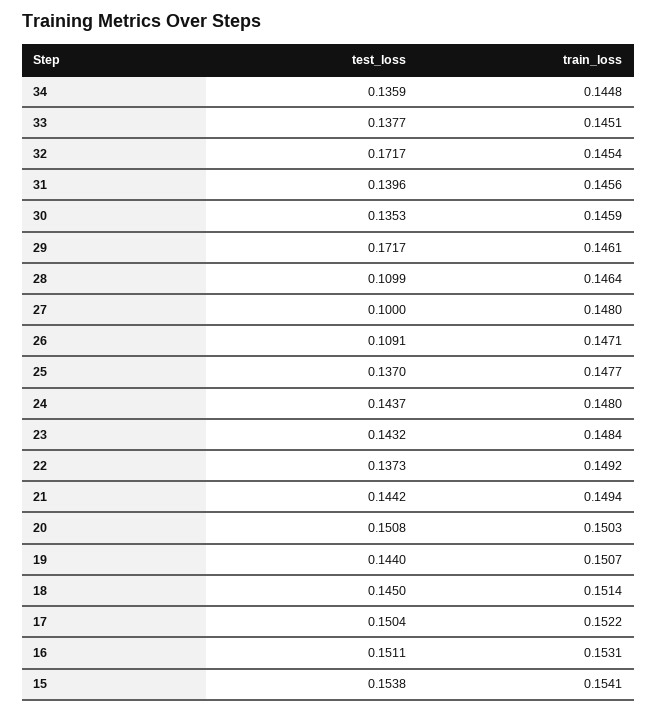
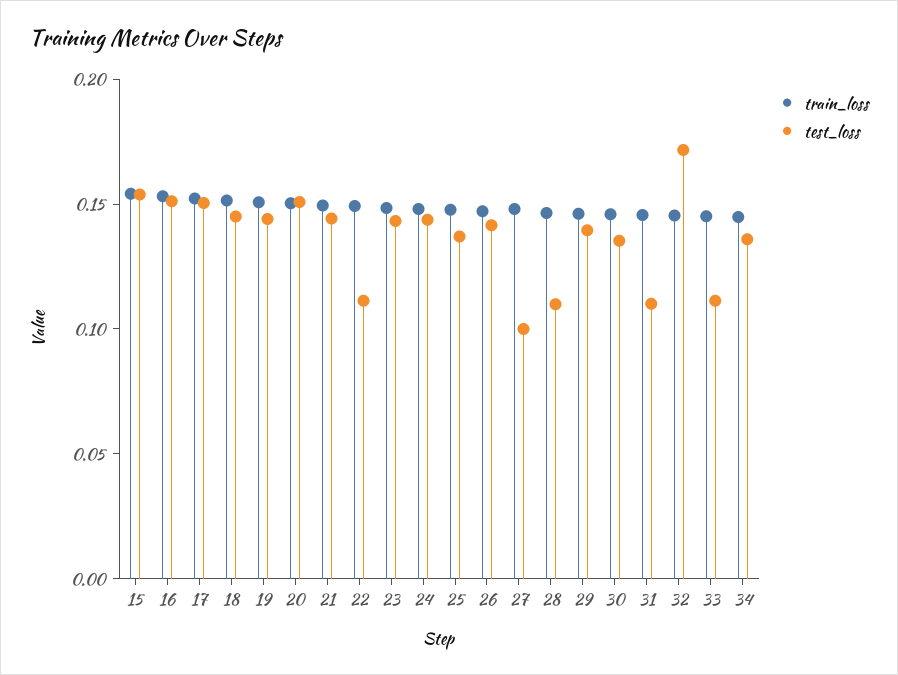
  {
    "test_loss": {
      "34": 0.1359,
-     "33": 0.1377,
+     "33": 0.11,
      "32": 0.1717,
-     "31": 0.1396,
+     "31": 0.11,
      "30": 0.1353,
-     "29": 0.1717,
+     "29": 0.14,
      "28": 0.1099,
      "27": 0.1,
-     "26": 0.1091,
+     "26": 0.14,
      "25": 0.137,
      "24": 0.1437,
      "23": 0.1432,
-     "22": 0.1373,
+     "22": 0.11,
      "21": 0.1442,
      "20": 0.1508,
      "19": 0.144,
      "18": 0.145,
      "17": 0.1504,
      "16": 0.1511,
      "15": 0.1538
    },
    "train_loss": {
      "34": 0.1448,
      "33": 0.1451,
      "32": 0.1454,
      "31": 0.1456,
      "30": 0.1459,
      "29": 0.1461,
      "28": 0.1464,
      "27": 0.148,
      "26": 0.1471,
      "25": 0.1477,
      "24": 0.148,
      "23": 0.1484,
      "22": 0.1492,
      "21": 0.1494,
      "20": 0.1503,
      "19": 0.1507,
      "18": 0.1514,
      "17": 0.1522,
      "16": 0.1531,
      "15": 0.1541
    }
  }

